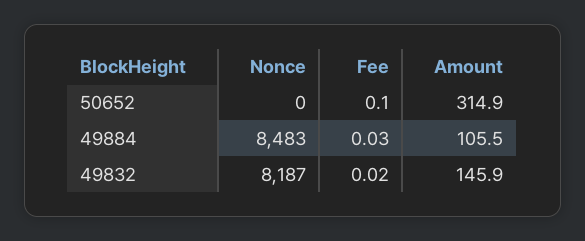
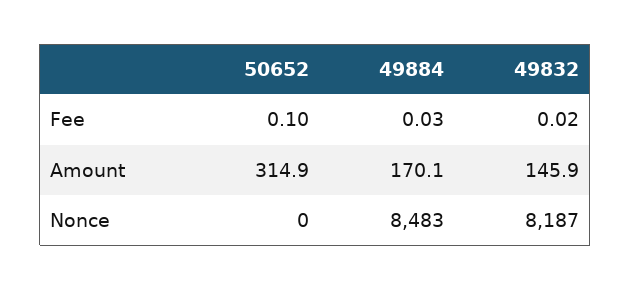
  {
    "Nonce": {
      "50652": 0,
      "49884": 8483,
      "49832": 8187
    },
    "Fee": {
      "50652": 0.1,
      "49884": 0.03,
      "49832": 0.02
    },
    "Amount": {
      "50652": 314.9,
-     "49884": 105.5,
+     "49884": 170.1,
      "49832": 145.9
    }
  }

